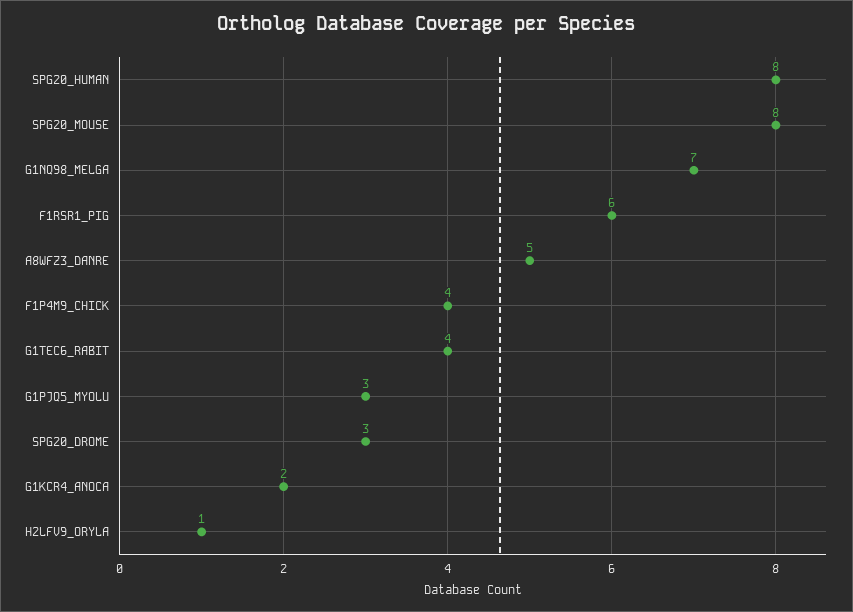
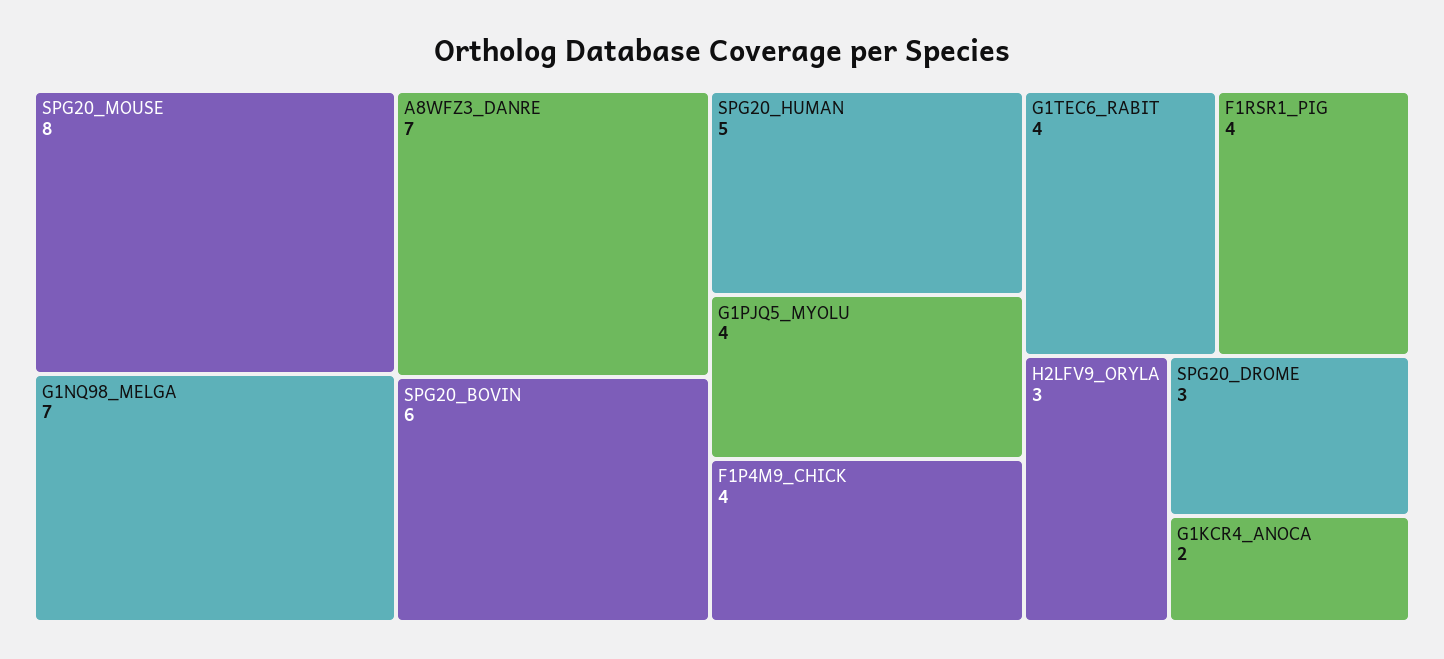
  {
-   "SPG20_HUMAN": 8,
+   "SPG20_HUMAN": 5,
    "SPG20_MOUSE": 8,
    "G1NQ98_MELGA": 7,
-   "F1RSR1_PIG": 6,
+   "F1RSR1_PIG": 4,
-   "A8WFZ3_DANRE": 5,
+   "A8WFZ3_DANRE": 7,
    "F1P4M9_CHICK": 4,
    "G1TEC6_RABIT": 4,
-   "G1PJQ5_MYOLU": 3,
+   "G1PJQ5_MYOLU": 4,
    "SPG20_DROME": 3,
    "G1KCR4_ANOCA": 2,
-   "H2LFV9_ORYLA": 1
+   "H2LFV9_ORYLA": 3,
+   "SPG20_BOVIN": 6
  }

